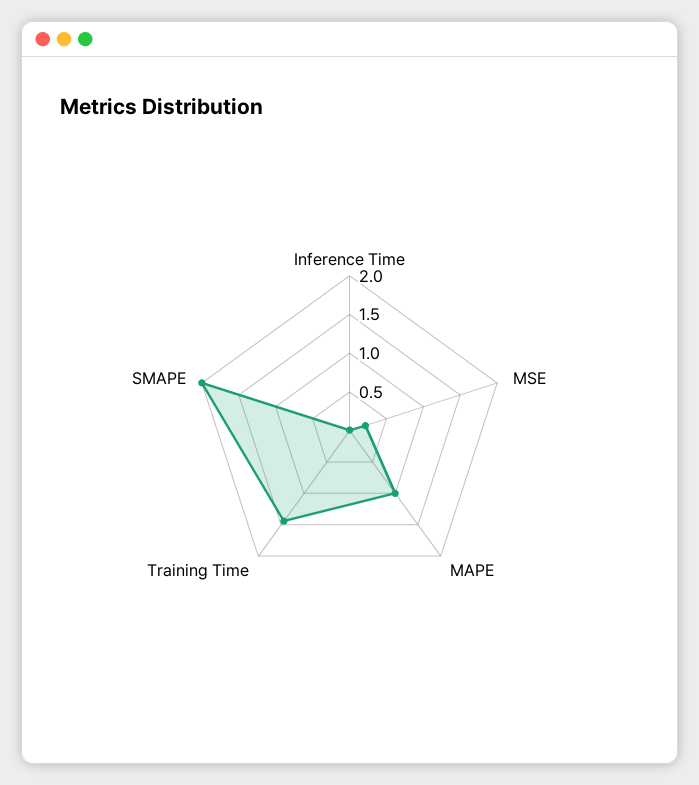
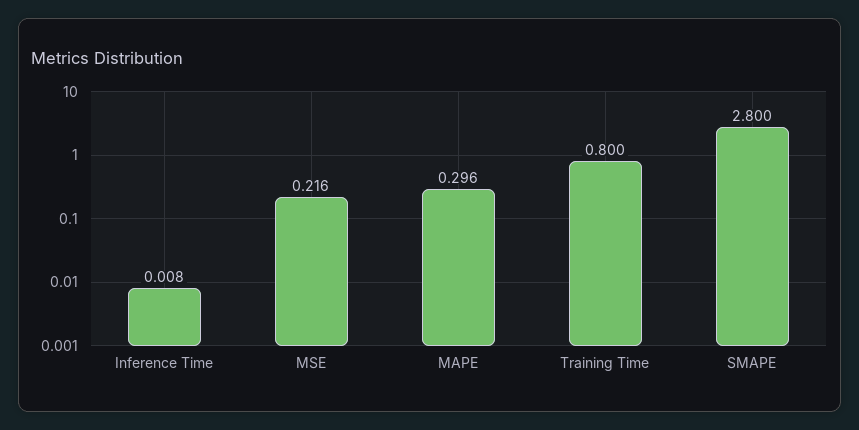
  {
    "Inference Time": 0.008,
    "MSE": 0.216,
-   "MAPE": 1,
+   "MAPE": 0.296,
-   "Training Time": 1.5,
+   "Training Time": 0.8,
-   "SMAPE": 2
+   "SMAPE": 2.8
  }

